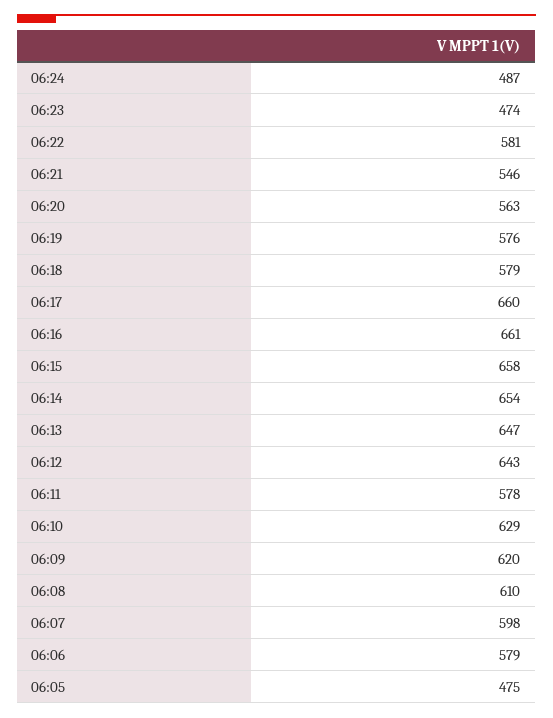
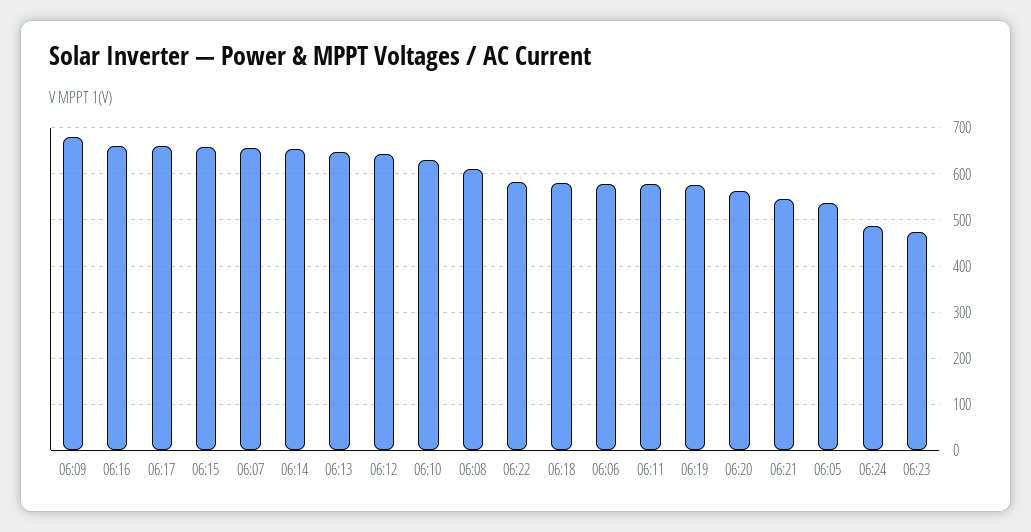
  {
    "06:24": 487,
    "06:23": 474,
    "06:22": 581,
    "06:21": 546,
    "06:20": 563,
    "06:19": 576,
    "06:18": 579,
    "06:17": 660,
    "06:16": 661,
    "06:15": 658,
    "06:14": 654,
    "06:13": 647,
    "06:12": 643,
    "06:11": 578,
    "06:10": 629,
-   "06:09": 620,
+   "06:09": 680,
    "06:08": 610,
-   "06:07": 598,
+   "06:07": 660,
    "06:06": 579,
-   "06:05": 475
+   "06:05": 540
  }

